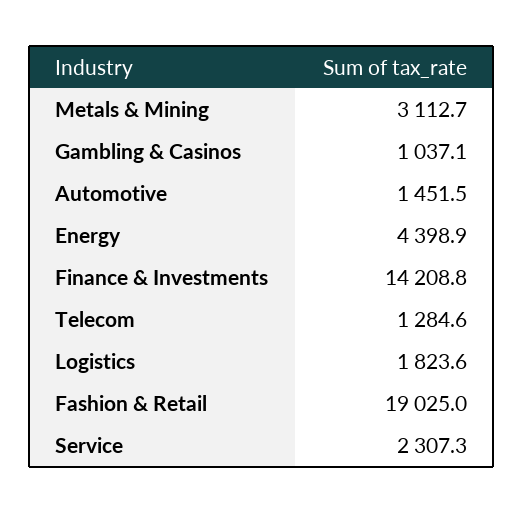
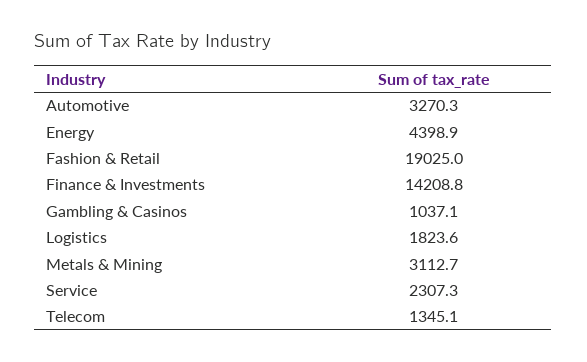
  {
    "Metals & Mining": 3112.7,
    "Gambling & Casinos": 1037.1,
-   "Automotive": 1451.5,
+   "Automotive": 3270.3,
    "Energy": 4398.9,
    "Finance & Investments": 14208.8,
-   "Telecom": 1284.6,
+   "Telecom": 1345.1,
    "Logistics": 1823.6,
    "Fashion & Retail": 19025,
    "Service": 2307.3
  }

